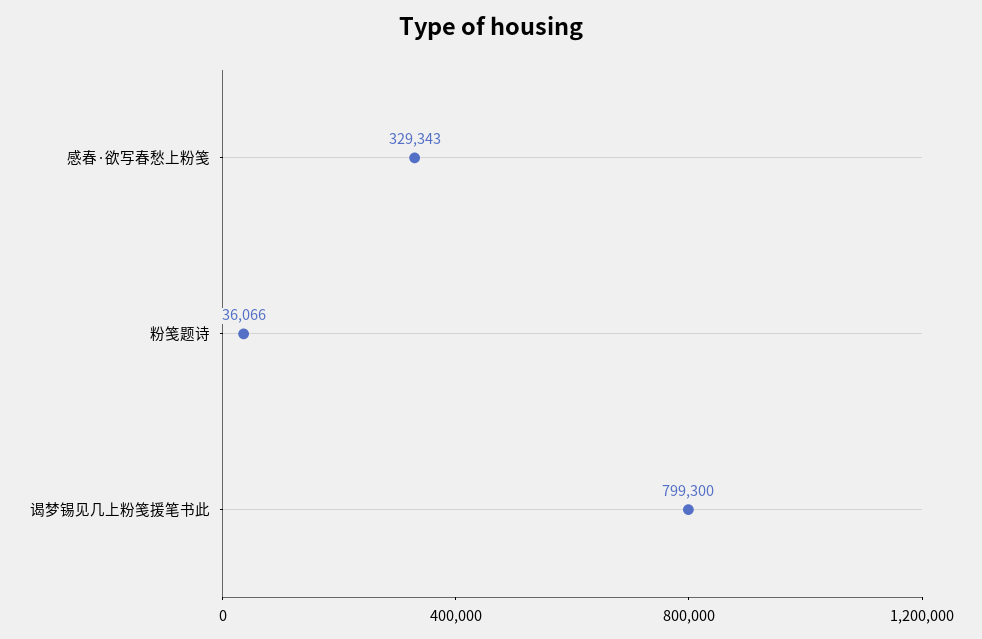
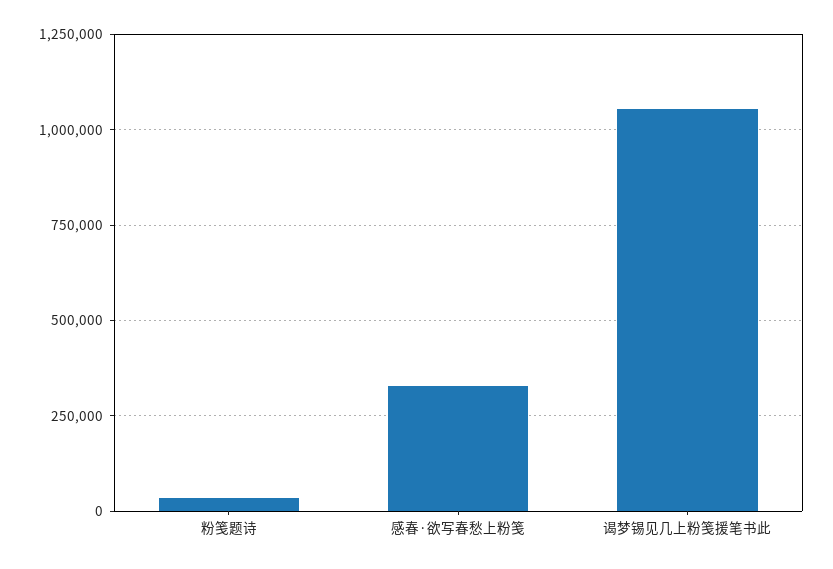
  {
    "感春·欲写春愁上粉笺": 329343,
    "粉笺题诗": 36066,
-   "谒梦锡见几上粉笺援笔书此": 799300
+   "谒梦锡见几上粉笺援笔书此": 1050000
  }

